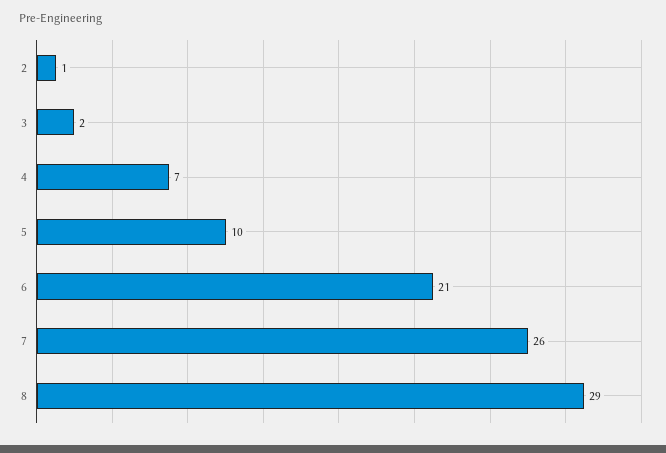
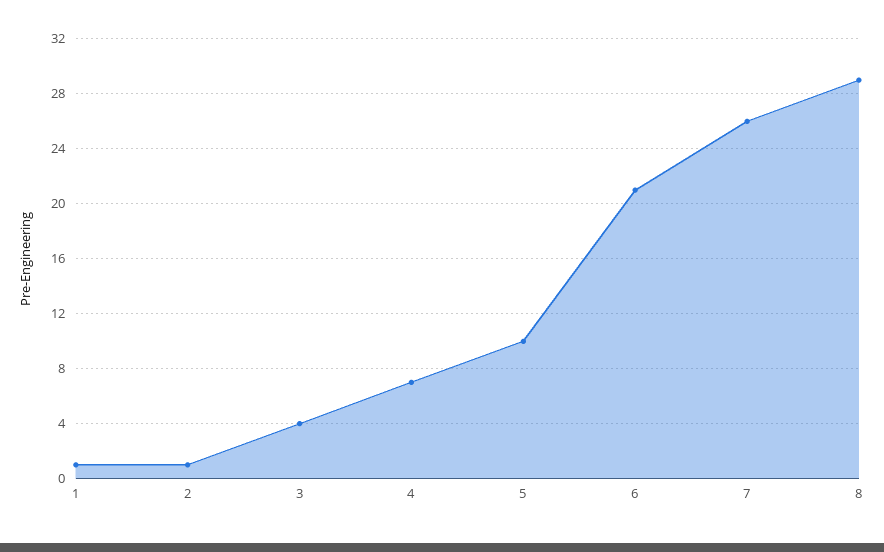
  {
    "2": 1,
-   "3": 2,
+   "3": 4,
    "4": 7,
    "5": 10,
    "6": 21,
    "7": 26,
-   "8": 29
+   "8": 29,
+   "1": 1
  }

